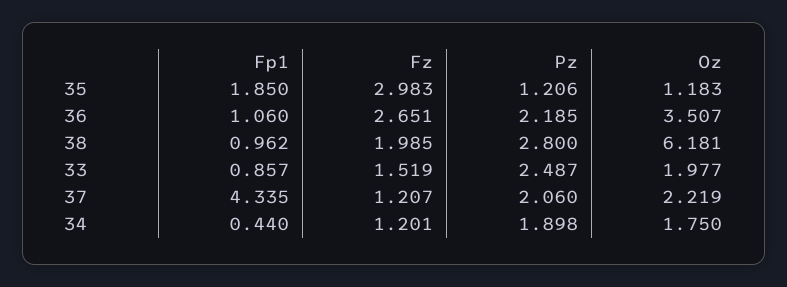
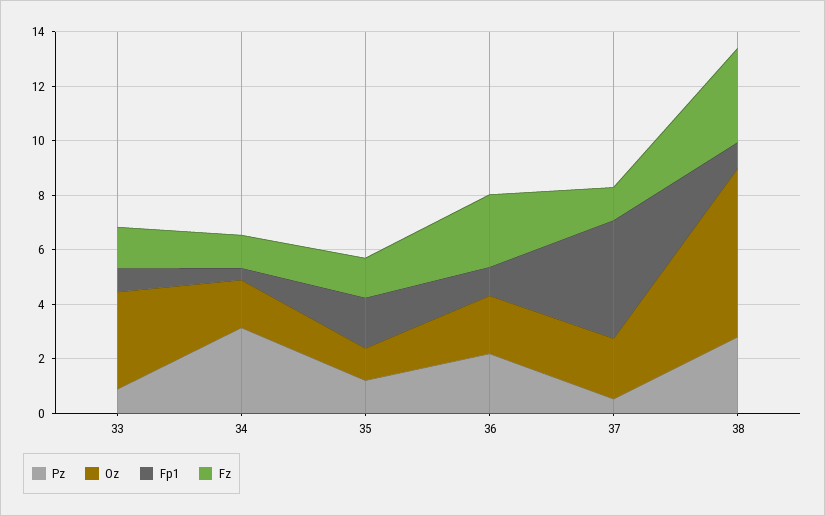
  {
    "Fp1": {
      "35": 1.85,
      "36": 1.06,
      "38": 0.962,
      "33": 0.857,
      "37": 4.335,
      "34": 0.44
    },
    "Fz": {
-     "35": 2.983,
+     "35": 1.5,
      "36": 2.651,
-     "38": 1.985,
+     "38": 3.5,
      "33": 1.519,
      "37": 1.207,
      "34": 1.201
    },
    "Pz": {
      "35": 1.206,
      "36": 2.185,
      "38": 2.8,
-     "33": 2.487,
+     "33": 1,
-     "37": 2.06,
+     "37": 0.5,
-     "34": 1.898
+     "34": 3
    },
    "Oz": {
      "35": 1.183,
-     "36": 3.507,
+     "36": 2,
      "38": 6.181,
-     "33": 1.977,
+     "33": 3.5,
      "37": 2.219,
      "34": 1.75
    }
  }

